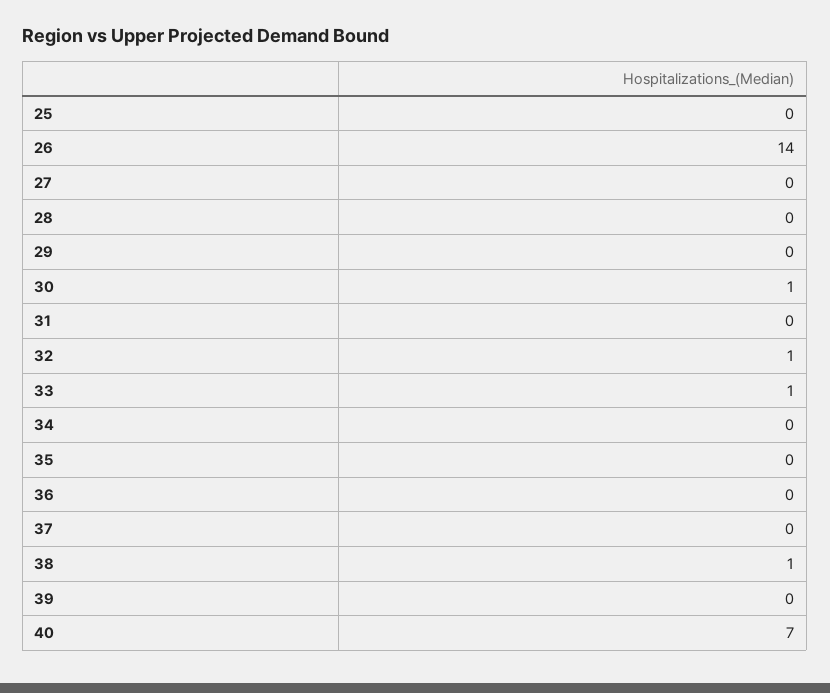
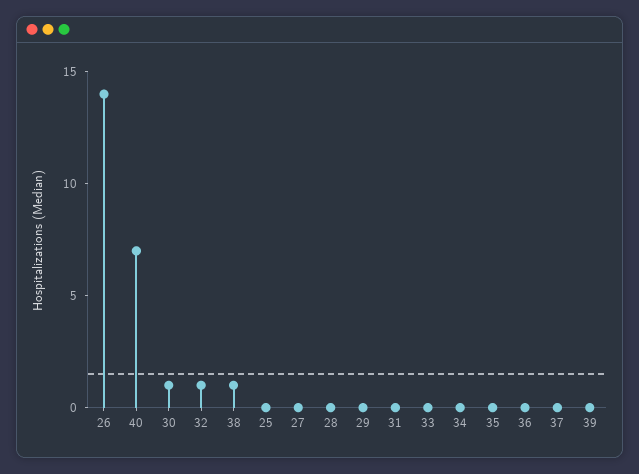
  {
    "25": 0,
    "26": 14,
    "27": 0,
    "28": 0,
    "29": 0,
    "30": 1,
    "31": 0,
    "32": 1,
-   "33": 1,
+   "33": 0,
    "34": 0,
    "35": 0,
    "36": 0,
    "37": 0,
    "38": 1,
    "39": 0,
    "40": 7
  }

